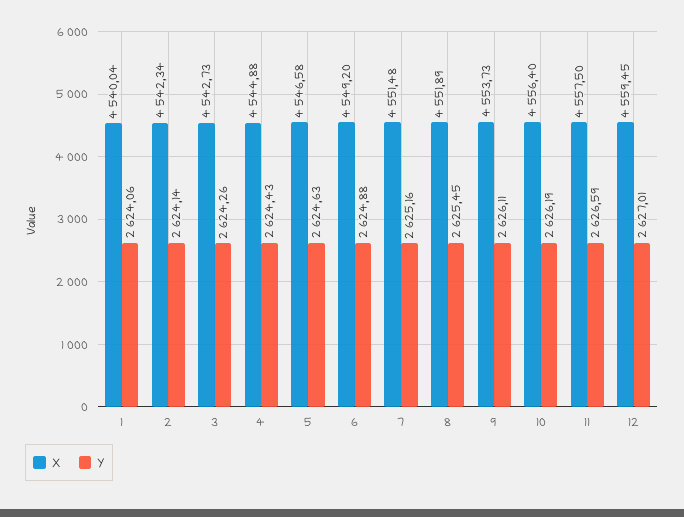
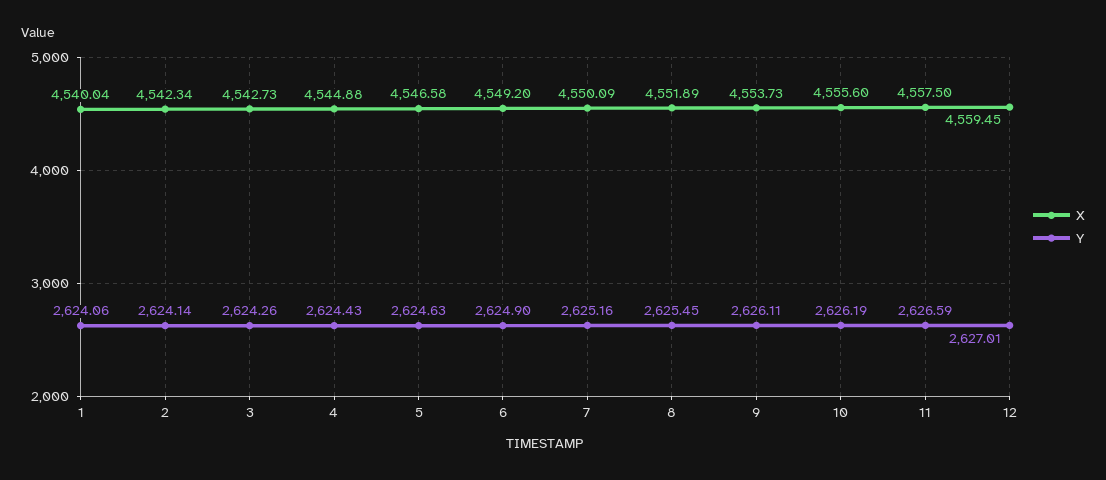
  {
    "X": {
      "1": 4540.04,
      "2": 4542.34,
      "3": 4542.73,
      "4": 4544.88,
      "5": 4546.58,
      "6": 4549.2,
-     "7": 4551.48,
+     "7": 4550.09,
      "8": 4551.89,
      "9": 4553.73,
-     "10": 4556.4,
+     "10": 4555.6,
      "11": 4557.5,
      "12": 4559.45
    },
    "Y": {
      "1": 2624.06,
      "2": 2624.14,
      "3": 2624.26,
      "4": 2624.43,
      "5": 2624.63,
-     "6": 2624.88,
+     "6": 2624.9,
      "7": 2625.16,
      "8": 2625.45,
      "9": 2626.11,
      "10": 2626.19,
      "11": 2626.59,
      "12": 2627.01
    }
  }

